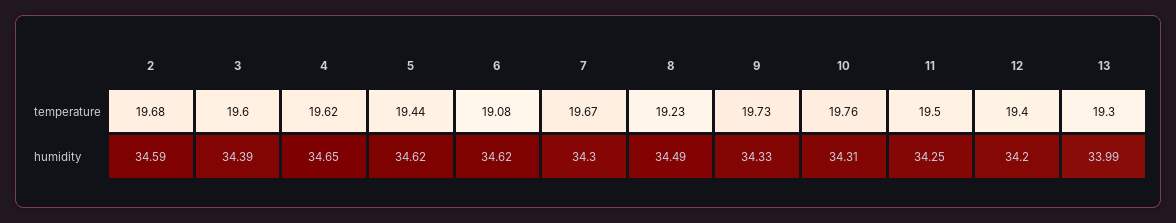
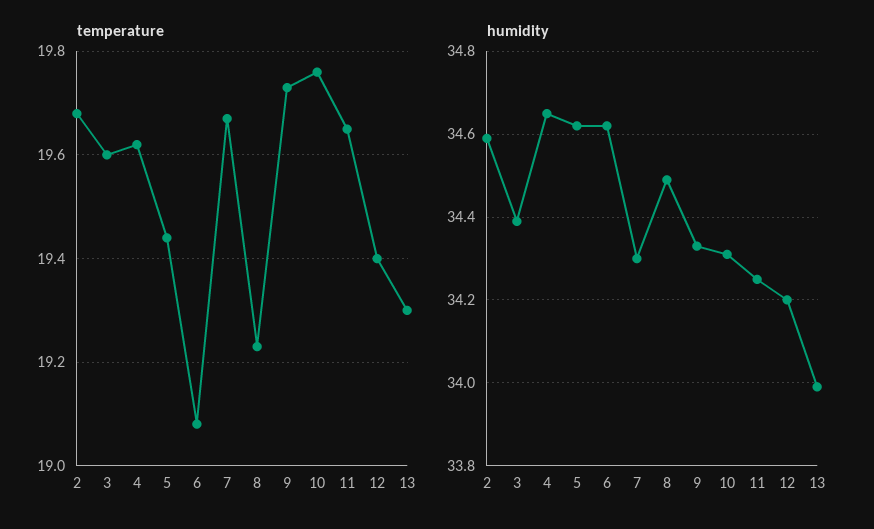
  {
    "temperature": {
      "2": 19.68,
      "3": 19.6,
      "4": 19.62,
      "5": 19.44,
      "6": 19.08,
      "7": 19.67,
      "8": 19.23,
      "9": 19.73,
      "10": 19.76,
-     "11": 19.5,
+     "11": 19.65,
      "12": 19.4,
      "13": 19.3
    },
    "humidity": {
      "2": 34.59,
      "3": 34.39,
      "4": 34.65,
      "5": 34.62,
      "6": 34.62,
      "7": 34.3,
      "8": 34.49,
      "9": 34.33,
      "10": 34.31,
      "11": 34.25,
      "12": 34.2,
      "13": 33.99
    }
  }

